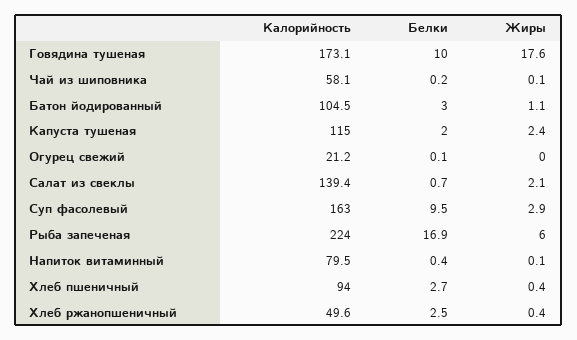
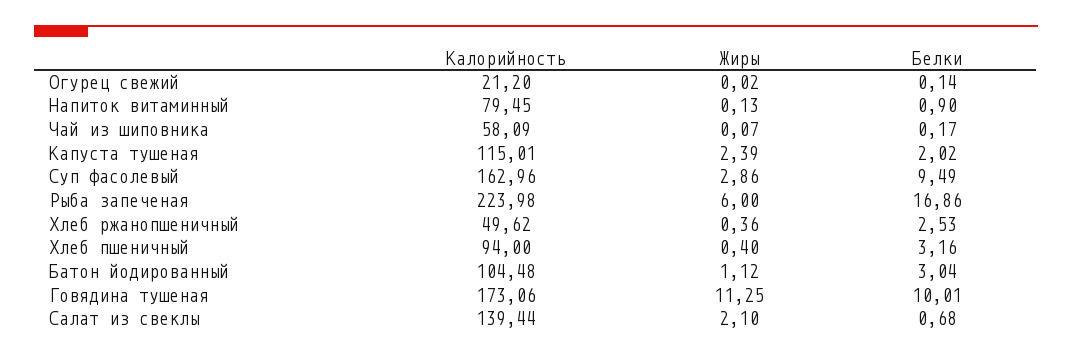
  {
    "Калорийность": {
      "Говядина тушеная": 173.06,
      "Чай из шиповника": 58.09,
      "Батон йодированный": 104.48,
      "Капуста тушеная": 115.01,
      "Огурец свежий": 21.2,
      "Салат из свеклы": 139.44,
      "Суп фасолевый": 162.96,
      "Рыба запеченая": 223.98,
      "Напиток витаминный": 79.45,
      "Хлеб пшеничный": 94,
      "Хлеб ржанопшеничный": 49.62
    },
    "Белки": {
      "Говядина тушеная": 10.01,
      "Чай из шиповника": 0.17,
      "Батон йодированный": 3.04,
      "Капуста тушеная": 2.02,
      "Огурец свежий": 0.14,
      "Салат из свеклы": 0.68,
      "Суп фасолевый": 9.49,
      "Рыба запеченая": 16.86,
-     "Напиток витаминный": 0.4,
+     "Напиток витаминный": 0.9,
-     "Хлеб пшеничный": 2.7,
+     "Хлеб пшеничный": 3.16,
      "Хлеб ржанопшеничный": 2.53
    },
    "Жиры": {
-     "Говядина тушеная": 17.6,
+     "Говядина тушеная": 11.25,
      "Чай из шиповника": 0.07,
      "Батон йодированный": 1.12,
      "Капуста тушеная": 2.39,
      "Огурец свежий": 0.02,
      "Салат из свеклы": 2.1,
      "Суп фасолевый": 2.86,
      "Рыба запеченая": 6,
      "Напиток витаминный": 0.13,
      "Хлеб пшеничный": 0.4,
      "Хлеб ржанопшеничный": 0.36
    }
  }

